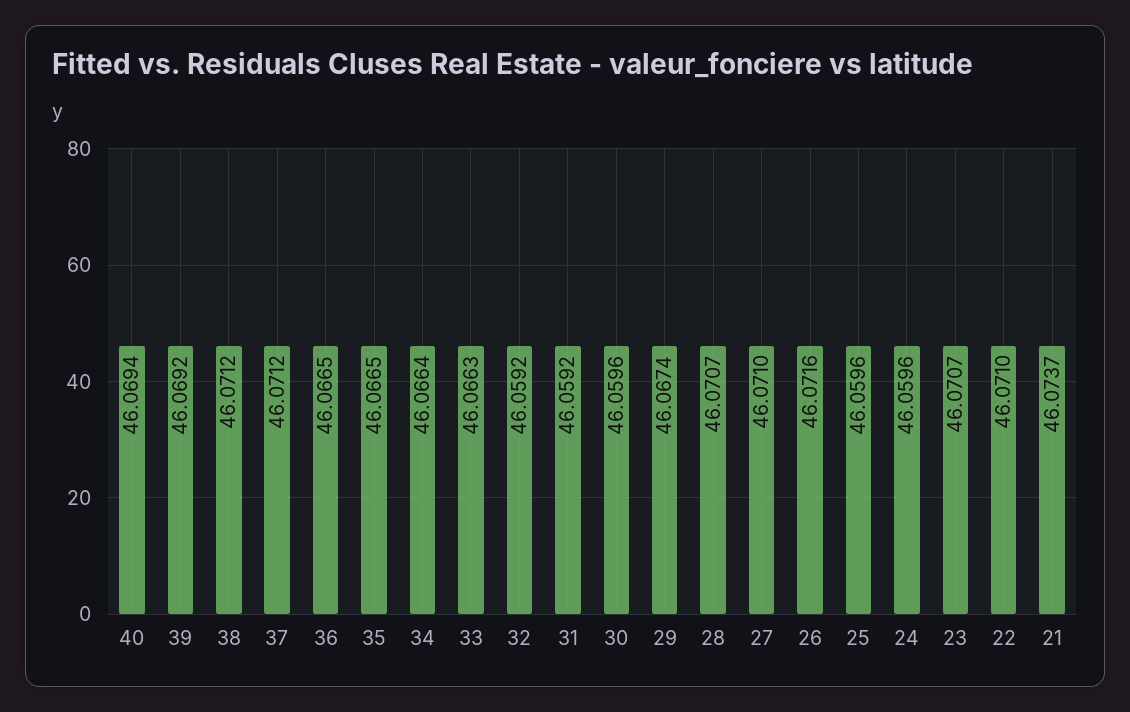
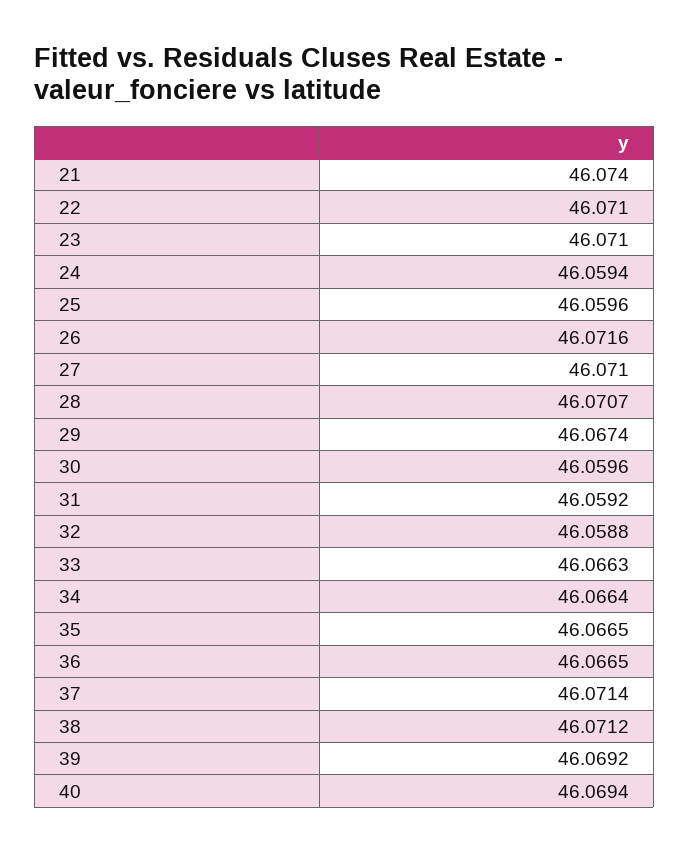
  {
    "40": 46.0694,
    "39": 46.0692,
    "38": 46.0712,
-   "37": 46.0712,
+   "37": 46.0714,
    "36": 46.0665,
    "35": 46.0665,
    "34": 46.0664,
    "33": 46.0663,
-   "32": 46.0592,
+   "32": 46.0588,
    "31": 46.0592,
    "30": 46.0596,
    "29": 46.0674,
    "28": 46.0707,
    "27": 46.071,
    "26": 46.0716,
    "25": 46.0596,
-   "24": 46.0596,
+   "24": 46.0594,
-   "23": 46.0707,
+   "23": 46.071,
    "22": 46.071,
-   "21": 46.0737
+   "21": 46.074
  }

